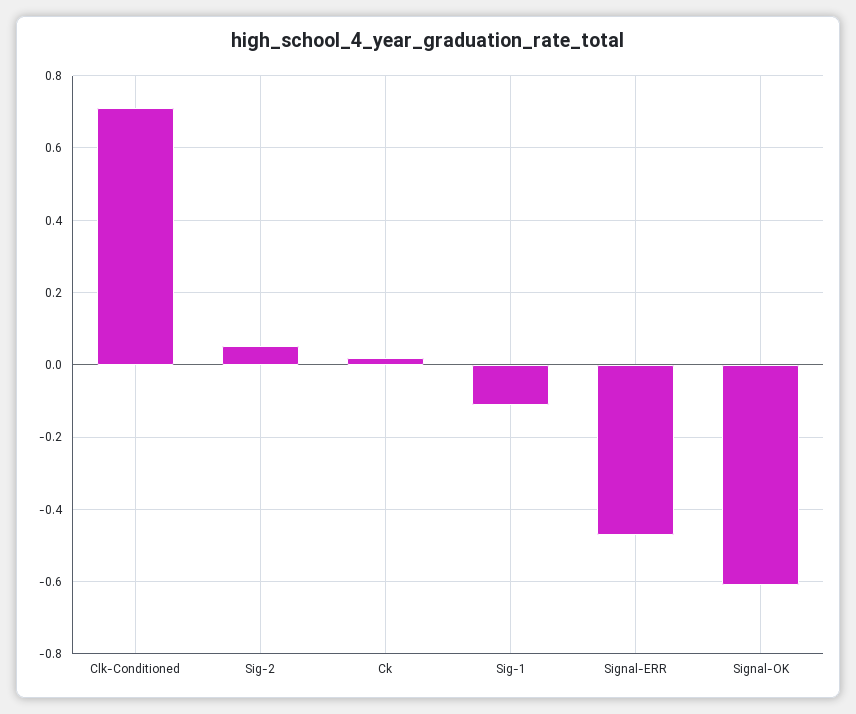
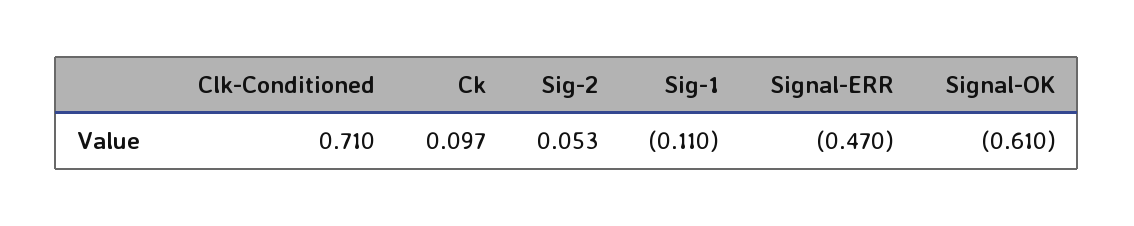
  {
    "Clk-Conditioned": 0.71,
    "Sig-2": 0.053,
-   "Ck": 0.02,
+   "Ck": 0.097,
    "Sig-1": -0.11,
    "Signal-ERR": -0.47,
    "Signal-OK": -0.61
  }

